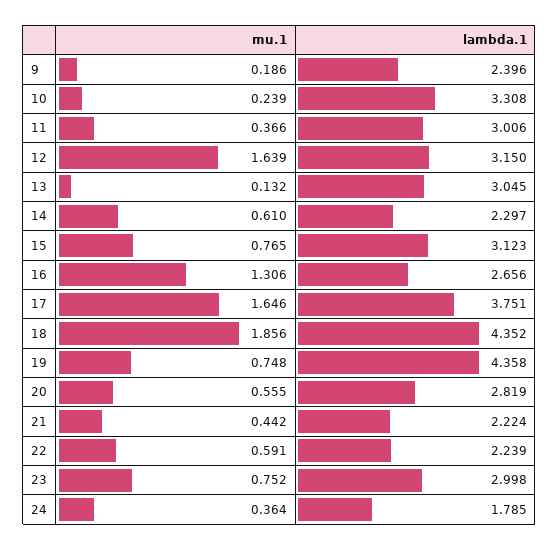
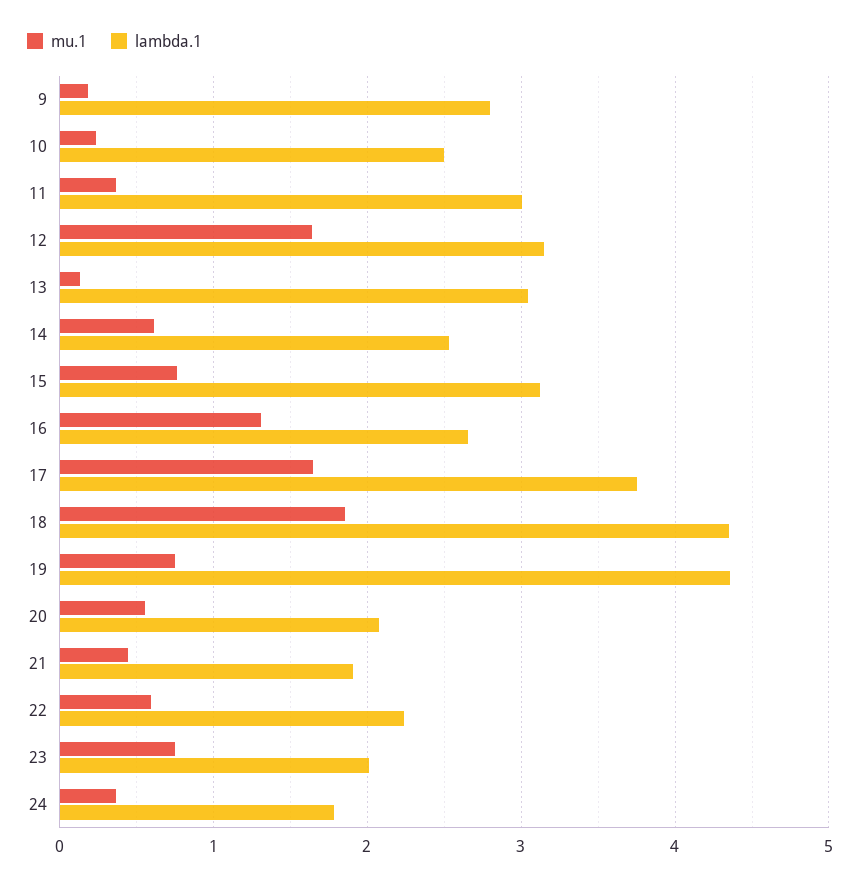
  {
    "mu.1": {
      "9": 0.186,
      "10": 0.239,
      "11": 0.366,
      "12": 1.639,
      "13": 0.132,
      "14": 0.61,
      "15": 0.765,
      "16": 1.306,
      "17": 1.646,
      "18": 1.856,
      "19": 0.748,
      "20": 0.555,
      "21": 0.442,
      "22": 0.591,
      "23": 0.752,
      "24": 0.364
    },
    "lambda.1": {
-     "9": 2.396,
+     "9": 2.8,
-     "10": 3.308,
+     "10": 2.5,
      "11": 3.006,
      "12": 3.15,
      "13": 3.045,
-     "14": 2.297,
+     "14": 2.5,
      "15": 3.123,
      "16": 2.656,
      "17": 3.751,
      "18": 4.352,
      "19": 4.358,
-     "20": 2.819,
+     "20": 2.1,
-     "21": 2.224,
+     "21": 1.9,
      "22": 2.239,
-     "23": 2.998,
+     "23": 2,
      "24": 1.785
    }
  }

